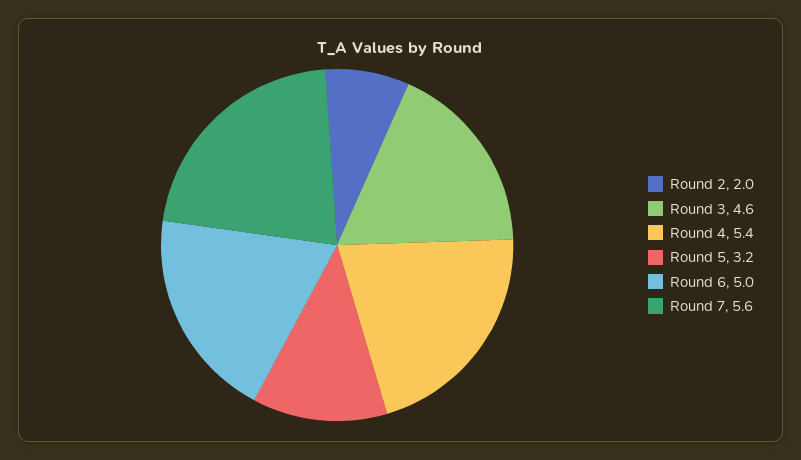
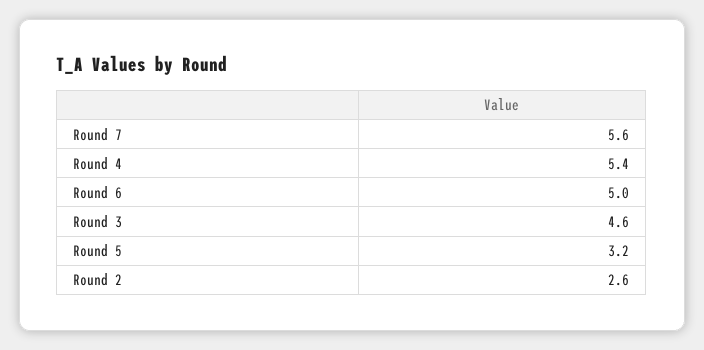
  {
-   "Round 2": 2,
+   "Round 2": 2.6,
    "Round 3": 4.6,
    "Round 4": 5.4,
    "Round 5": 3.2,
    "Round 6": 5,
    "Round 7": 5.6
  }

